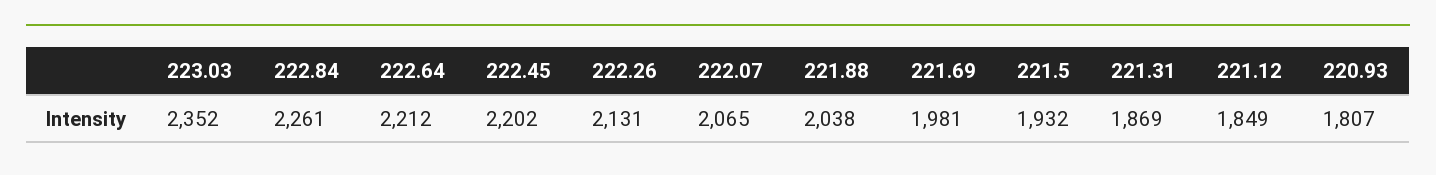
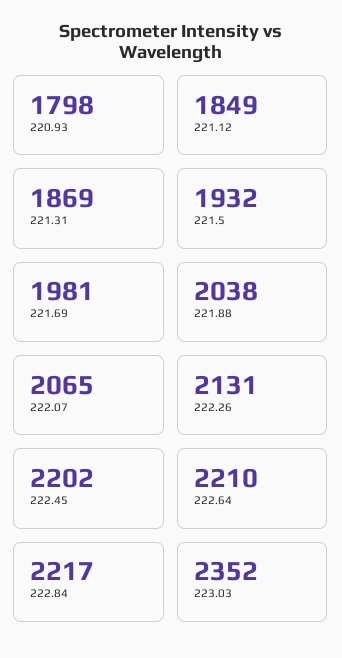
  {
    "223.03": 2352,
-   "222.84": 2261,
+   "222.84": 2217,
-   "222.64": 2212,
+   "222.64": 2210,
    "222.45": 2202,
    "222.26": 2131,
    "222.07": 2065,
    "221.88": 2038,
    "221.69": 1981,
    "221.5": 1932,
    "221.31": 1869,
    "221.12": 1849,
-   "220.93": 1807
+   "220.93": 1798
  }

